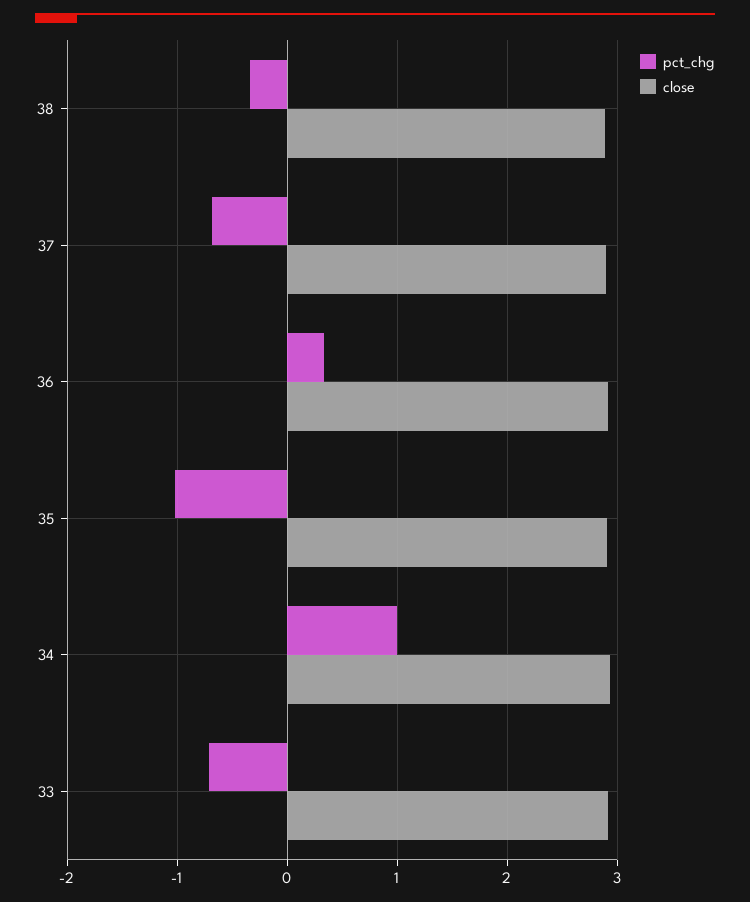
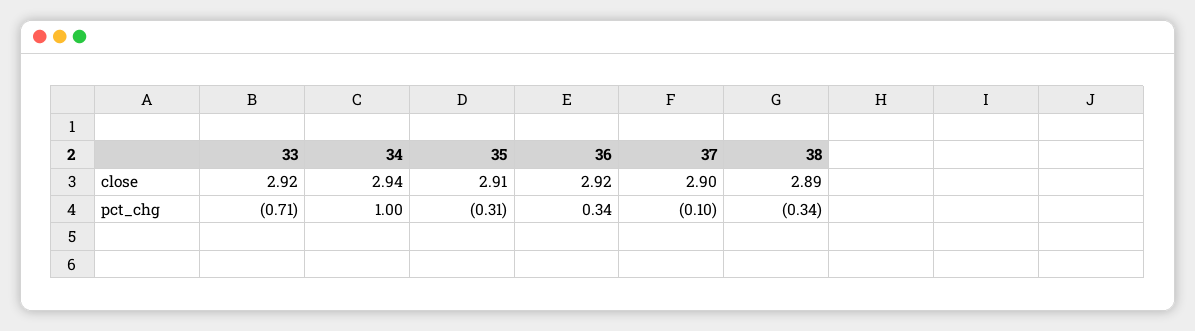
  {
    "pct_chg": {
      "38": -0.34,
-     "37": -0.7,
+     "37": -0.1,
      "36": 0.34,
-     "35": -1,
+     "35": -0.31,
      "34": 1,
      "33": -0.71
    },
    "close": {
      "38": 2.89,
      "37": 2.9,
      "36": 2.92,
      "35": 2.91,
      "34": 2.94,
      "33": 2.92
    }
  }

